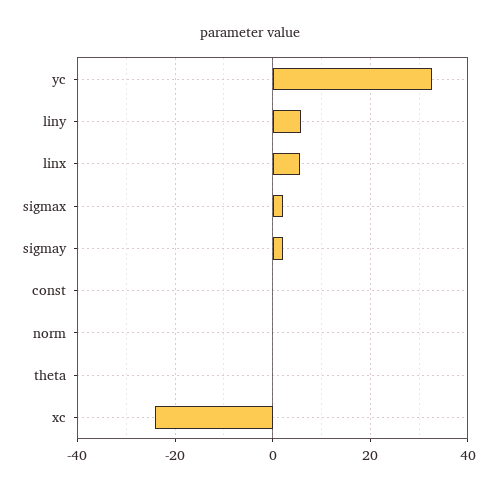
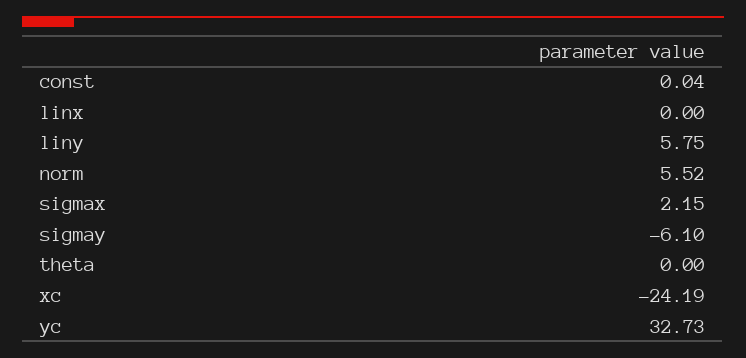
  {
    "yc": 32.73,
    "liny": 5.75,
-   "linx": 6,
+   "linx": 0,
    "sigmax": 2.15,
-   "sigmay": 2,
+   "sigmay": -6.1,
    "const": 0.04,
-   "norm": 0,
+   "norm": 5.52,
    "theta": 0,
    "xc": -24.19
  }

